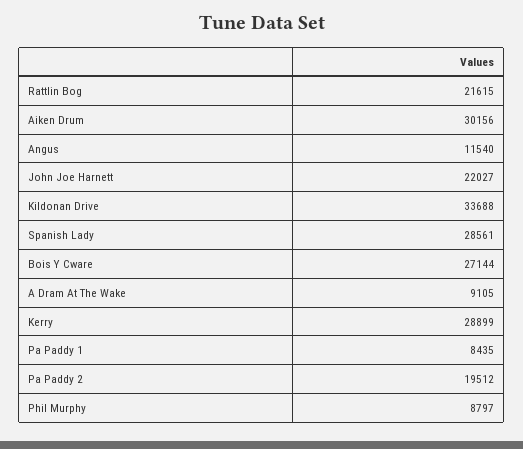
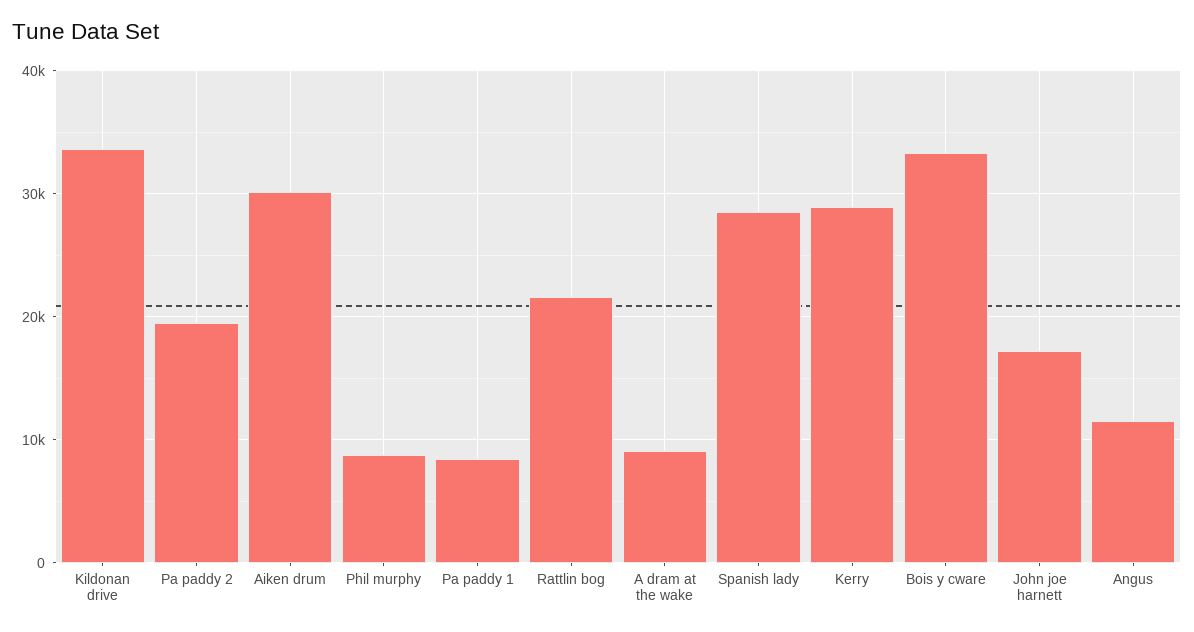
  {
    "Rattlin Bog": 21615,
    "Aiken Drum": 30156,
    "Angus": 11540,
-   "John Joe Harnett": 22027,
+   "John Joe Harnett": 17000,
    "Kildonan Drive": 33688,
    "Spanish Lady": 28561,
-   "Bois Y Cware": 27144,
+   "Bois Y Cware": 33000,
    "A Dram At The Wake": 9105,
    "Kerry": 28899,
    "Pa Paddy 1": 8435,
    "Pa Paddy 2": 19512,
    "Phil Murphy": 8797
  }

